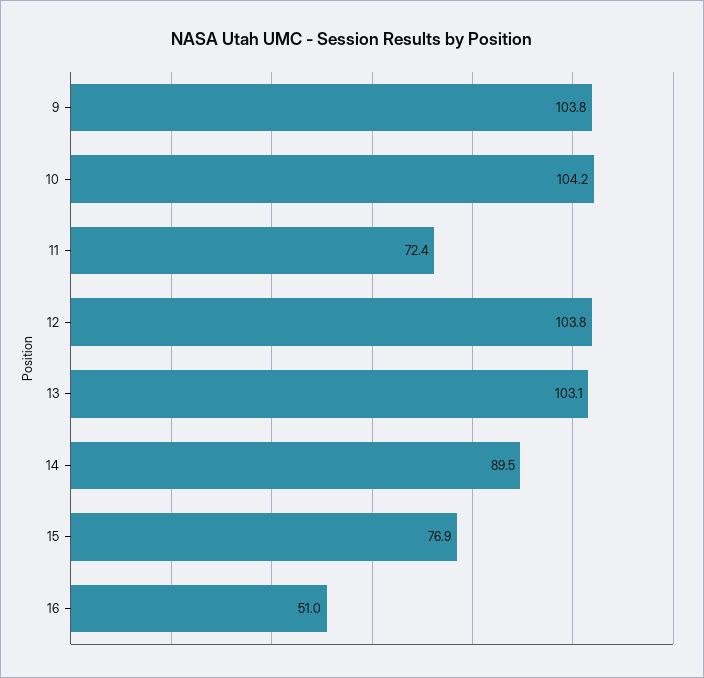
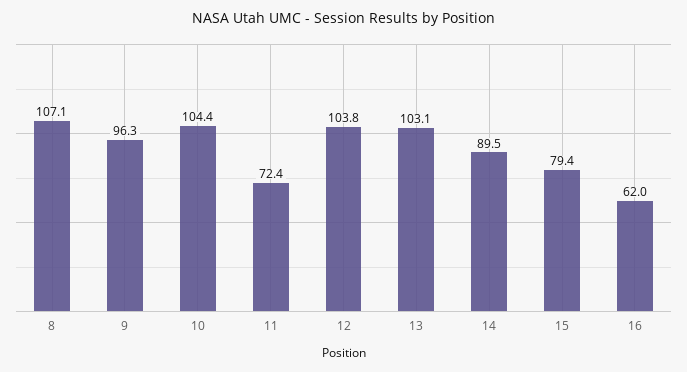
  {
-   "9": 103.8,
+   "9": 96.3,
-   "10": 104.2,
+   "10": 104.4,
    "11": 72.4,
    "12": 103.8,
    "13": 103.1,
    "14": 89.5,
-   "15": 76.9,
+   "15": 79.4,
-   "16": 51
+   "16": 62,
+   "8": 107.1
  }

